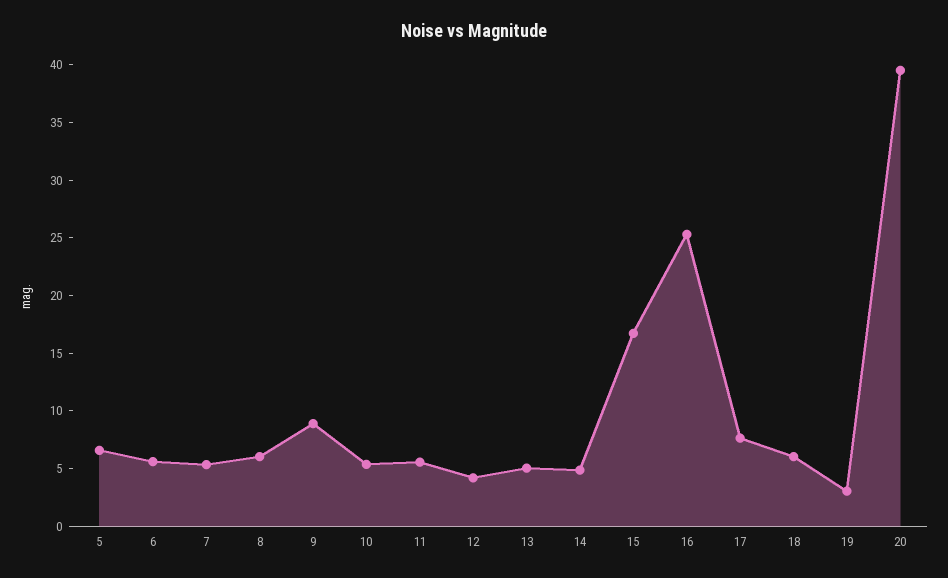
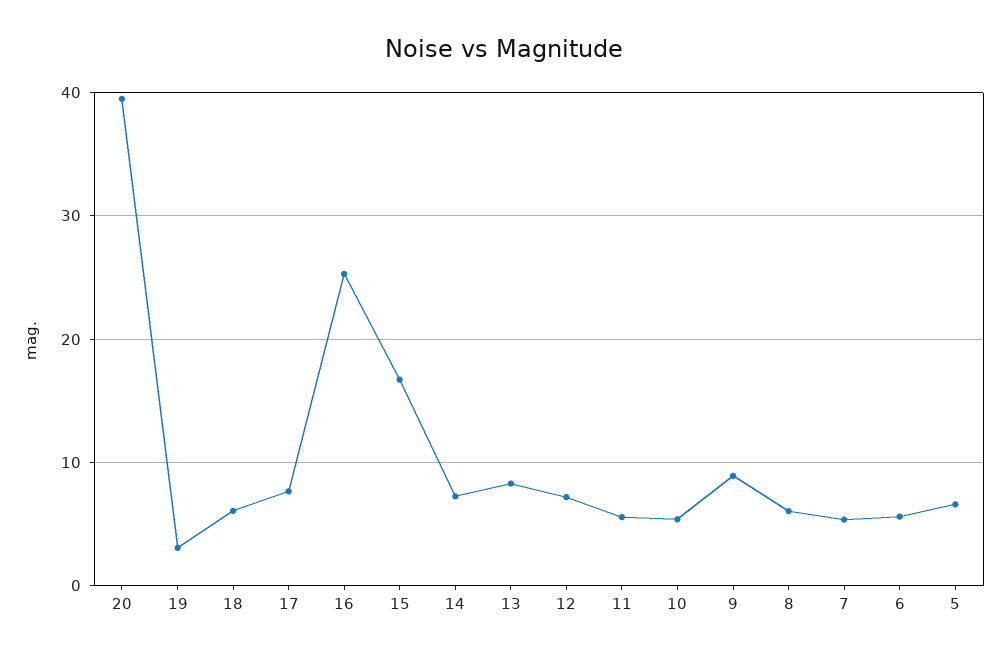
  {
    "5": 7,
    "6": 6,
    "7": 5,
    "8": 6,
    "9": 9,
    "10": 5,
    "11": 6,
-   "12": 4,
+   "12": 7,
-   "13": 5,
+   "13": 8,
-   "14": 5,
+   "14": 7,
    "15": 17,
    "16": 25,
    "17": 8,
    "18": 6,
    "19": 3,
    "20": 40
  }

